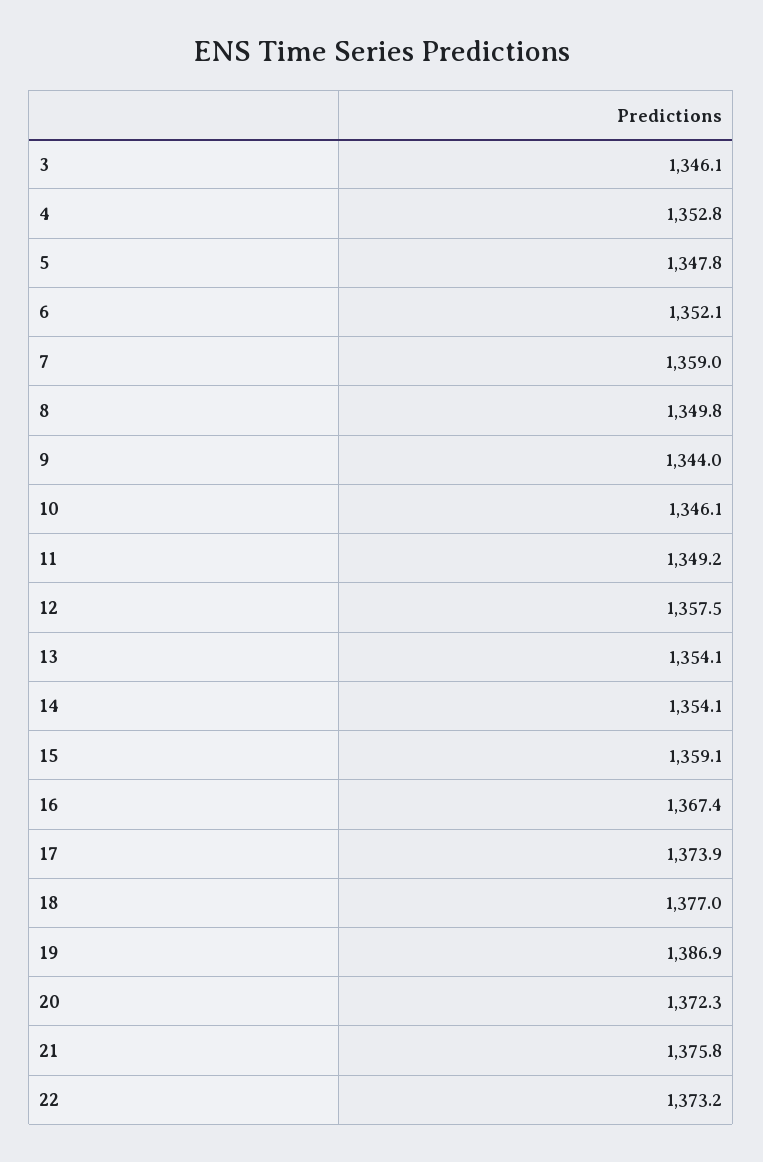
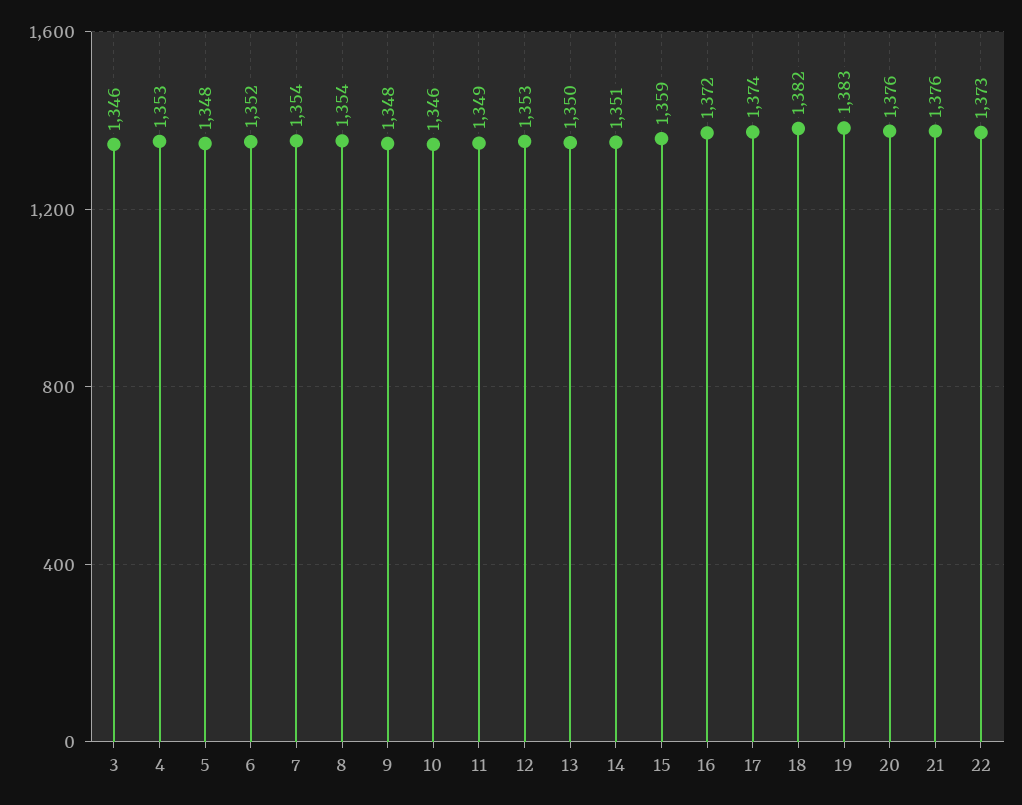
  {
    "3": 1346.1,
    "4": 1352.8,
    "5": 1347.8,
    "6": 1352.1,
-   "7": 1359,
+   "7": 1354,
-   "8": 1349.8,
+   "8": 1354,
-   "9": 1344,
+   "9": 1348,
    "10": 1346.1,
    "11": 1349.2,
-   "12": 1357.5,
+   "12": 1353,
-   "13": 1354.1,
+   "13": 1350,
-   "14": 1354.1,
+   "14": 1351,
    "15": 1359.1,
-   "16": 1367.4,
+   "16": 1372,
    "17": 1373.9,
-   "18": 1377,
+   "18": 1382,
-   "19": 1386.9,
+   "19": 1383,
-   "20": 1372.3,
+   "20": 1376,
    "21": 1375.8,
    "22": 1373.2
  }

